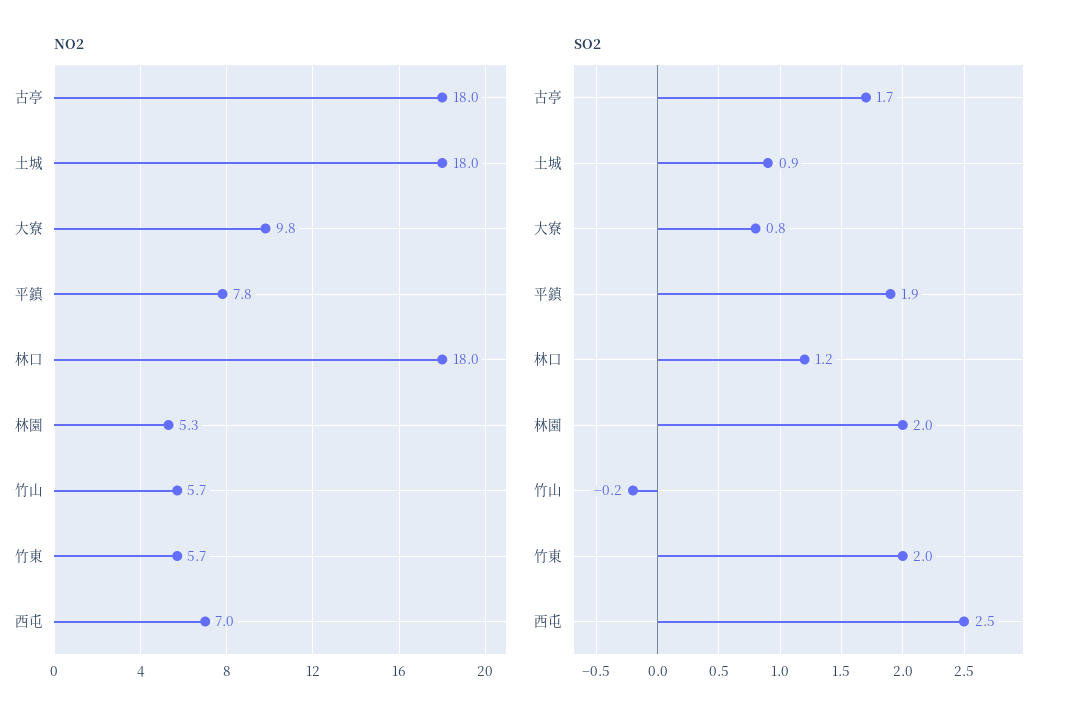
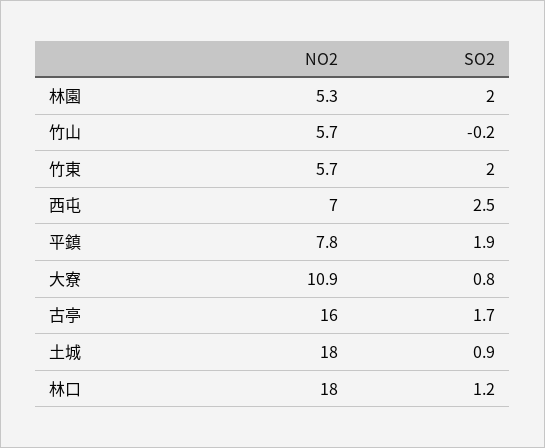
  {
    "NO2": {
-     "古亭": 18,
+     "古亭": 16,
      "土城": 18,
-     "大寮": 9.8,
+     "大寮": 10.9,
      "平鎮": 7.8,
      "林口": 18,
      "林園": 5.3,
      "竹山": 5.7,
      "竹東": 5.7,
      "西屯": 7
    },
    "SO2": {
      "古亭": 1.7,
      "土城": 0.9,
      "大寮": 0.8,
      "平鎮": 1.9,
      "林口": 1.2,
      "林園": 2,
      "竹山": -0.2,
      "竹東": 2,
      "西屯": 2.5
    }
  }

